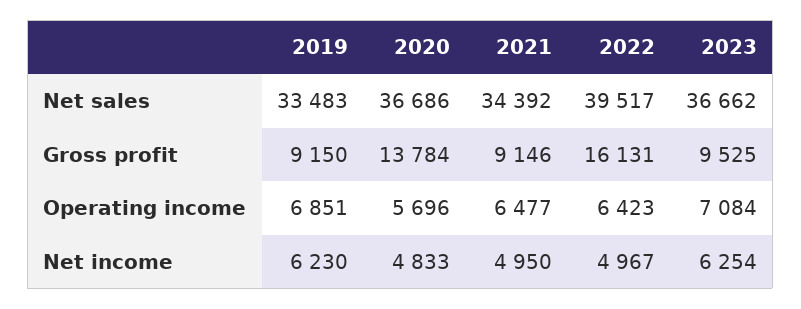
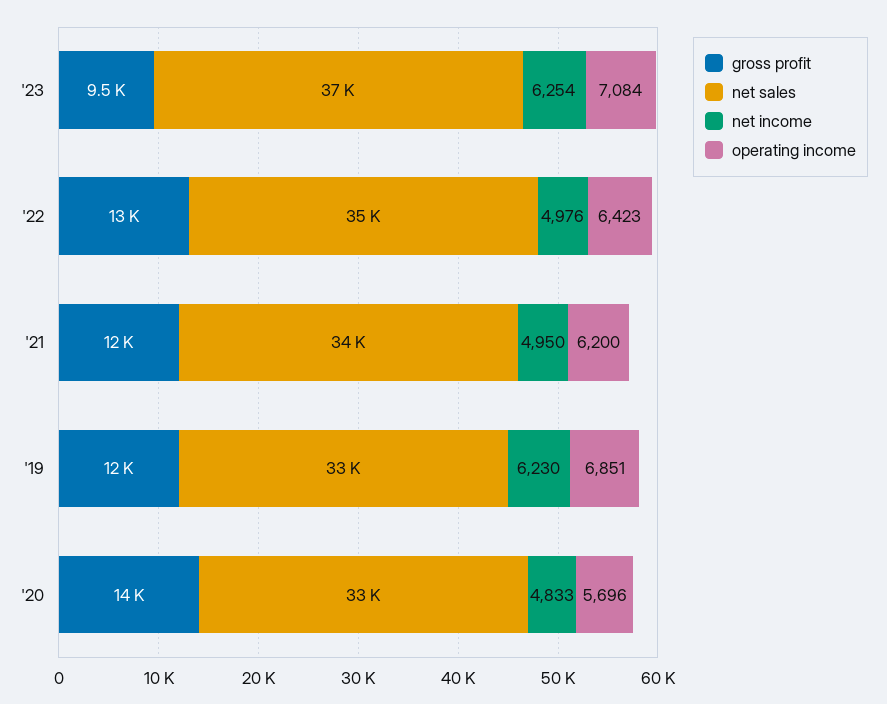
  {
    "Net sales": {
      "2019": 33483,
-     "2020": 36686,
+     "2020": 33000,
      "2021": 34392,
-     "2022": 39517,
+     "2022": 35000,
      "2023": 36662
    },
    "Gross profit": {
-     "2019": 9150,
+     "2019": 12000,
      "2020": 13784,
-     "2021": 9146,
+     "2021": 12000,
-     "2022": 16131,
+     "2022": 13000,
      "2023": 9525
    },
    "Operating income": {
      "2019": 6851,
      "2020": 5696,
-     "2021": 6477,
+     "2021": 6200,
      "2022": 6423,
      "2023": 7084
    },
    "Net income": {
      "2019": 6230,
      "2020": 4833,
      "2021": 4950,
-     "2022": 4967,
+     "2022": 4976,
      "2023": 6254
    }
  }

